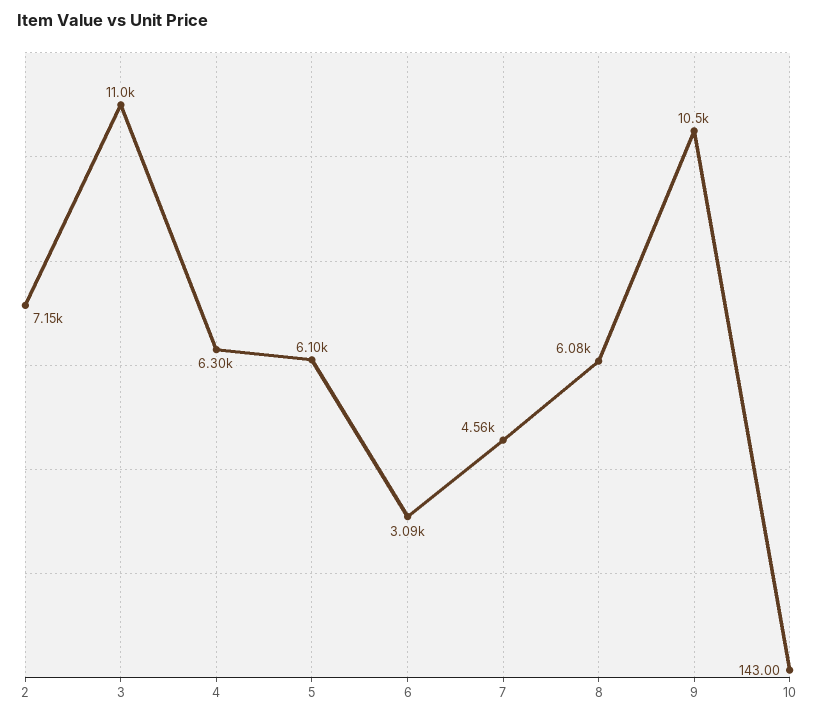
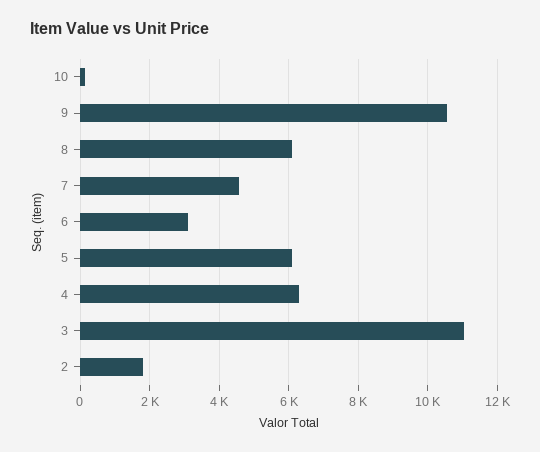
  {
-   "2": 7150,
+   "2": 1800,
    "3": 11000,
    "4": 6300,
    "5": 6100,
    "6": 3090,
    "7": 4560,
    "8": 6080,
    "9": 10500,
    "10": 143
  }

